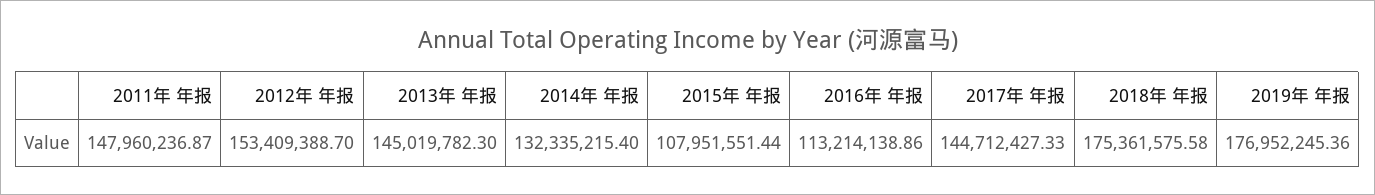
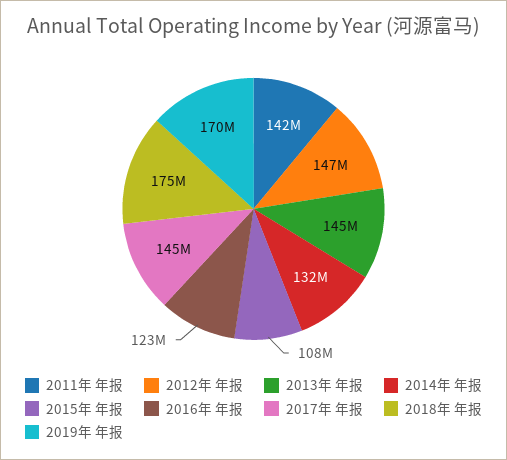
  {
-   "2011年 年报": 147960236.87,
+   "2011年 年报": 142000000,
-   "2012年 年报": 153409388.7,
+   "2012年 年报": 147000000,
    "2013年 年报": 145019782.3,
    "2014年 年报": 132335215.4,
    "2015年 年报": 107951551.44,
-   "2016年 年报": 113214138.86,
+   "2016年 年报": 123000000,
    "2017年 年报": 144712427.33,
    "2018年 年报": 175361575.58,
-   "2019年 年报": 176952245.36
+   "2019年 年报": 170000000
  }

